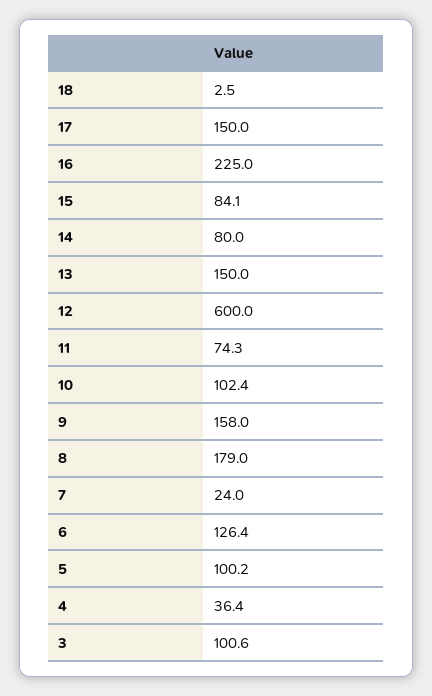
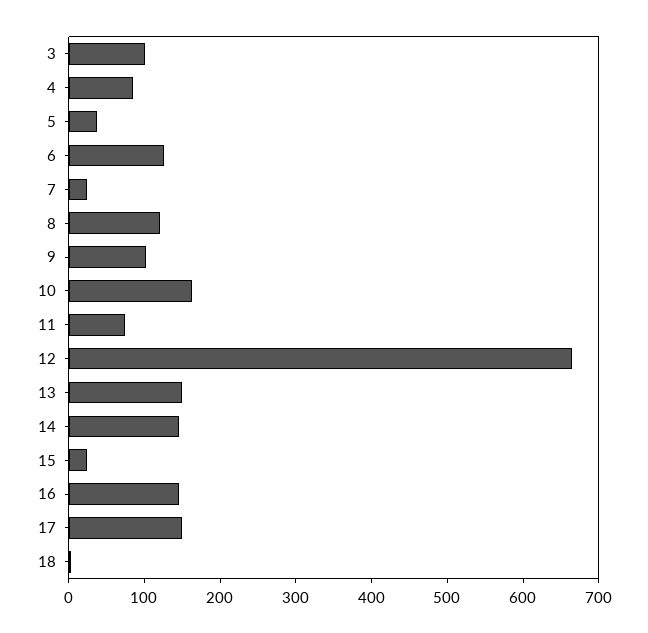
  {
    "18": 2.5,
    "17": 150,
-   "16": 225,
+   "16": 140,
-   "15": 84.1,
+   "15": 20,
-   "14": 80,
+   "14": 140,
    "13": 150,
-   "12": 600,
+   "12": 660,
    "11": 74.3,
-   "10": 102.4,
+   "10": 160,
-   "9": 158,
+   "9": 100,
-   "8": 179,
+   "8": 120,
    "7": 24,
    "6": 126.4,
-   "5": 100.2,
+   "5": 40,
-   "4": 36.4,
+   "4": 80,
    "3": 100.6
  }

